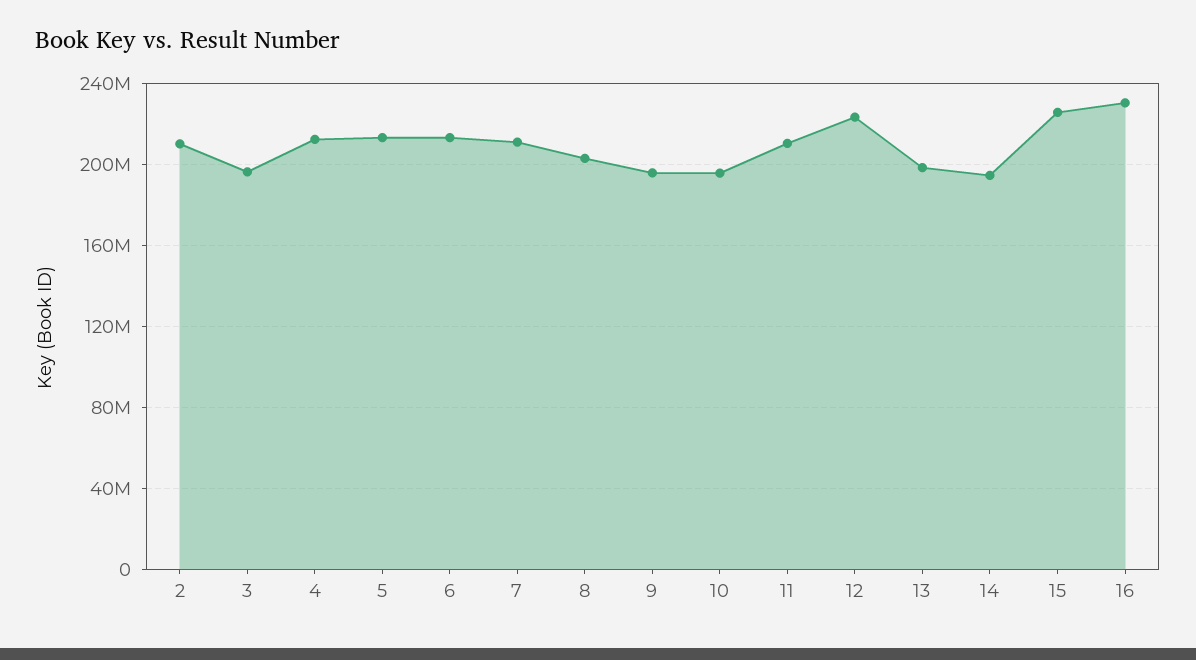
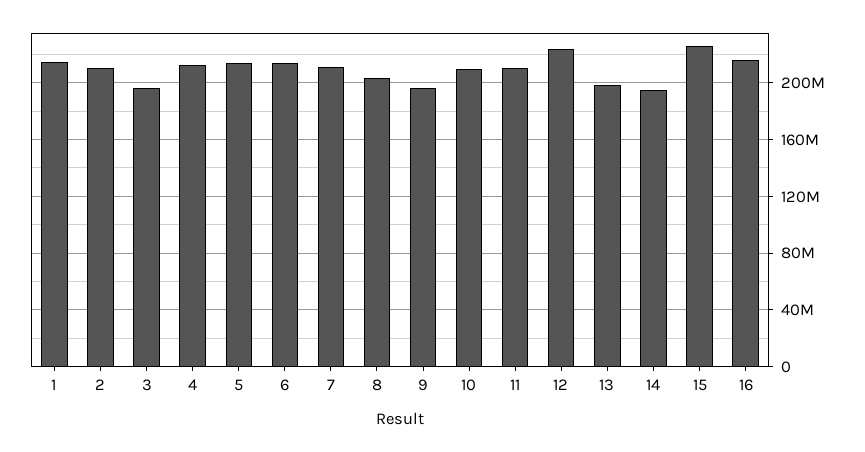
  {
    "2": 210000000,
    "3": 195000000,
    "4": 215000000,
    "5": 215000000,
    "6": 215000000,
    "7": 210000000,
    "8": 205000000,
    "9": 195000000,
-   "10": 195000000,
+   "10": 210000000,
    "11": 210000000,
    "12": 225000000,
    "13": 200000000,
    "14": 195000000,
    "15": 225000000,
-   "16": 230000000
+   "16": 215000000,
+   "1": 215000000
  }

